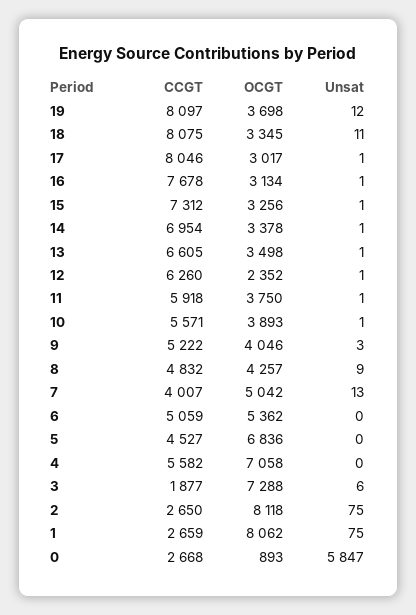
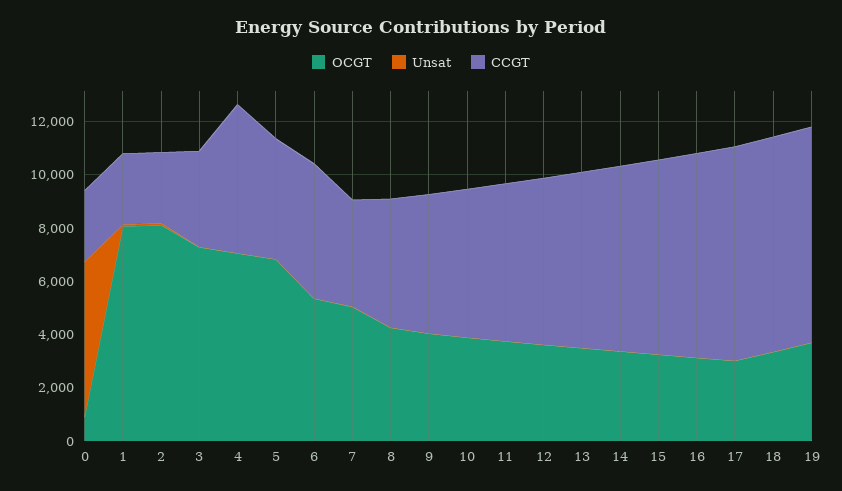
  {
    "CCGT": {
      "19": 8097,
      "18": 8075,
      "17": 8046,
      "16": 7678,
      "15": 7312,
      "14": 6954,
      "13": 6605,
      "12": 6260,
      "11": 5918,
      "10": 5571,
      "9": 5222,
      "8": 4832,
      "7": 4007,
      "6": 5059,
      "5": 4527,
      "4": 5582,
-     "3": 1877,
+     "3": 3500,
      "2": 2650,
      "1": 2659,
      "0": 2668
    },
    "OCGT": {
      "19": 3698,
      "18": 3345,
      "17": 3017,
      "16": 3134,
      "15": 3256,
      "14": 3378,
      "13": 3498,
-     "12": 2352,
+     "12": 3500,
      "11": 3750,
      "10": 3893,
      "9": 4046,
      "8": 4257,
      "7": 5042,
      "6": 5362,
      "5": 6836,
      "4": 7058,
      "3": 7288,
      "2": 8118,
      "1": 8062,
      "0": 893
    },
    "Unsat": {
      "19": 12,
      "18": 11,
      "17": 1,
      "16": 1,
      "15": 1,
      "14": 1,
      "13": 1,
      "12": 1,
      "11": 1,
      "10": 1,
      "9": 3,
      "8": 9,
      "7": 13,
      "6": 0,
      "5": 0,
      "4": 0,
      "3": 6,
      "2": 75,
      "1": 75,
      "0": 5847
    }
  }

